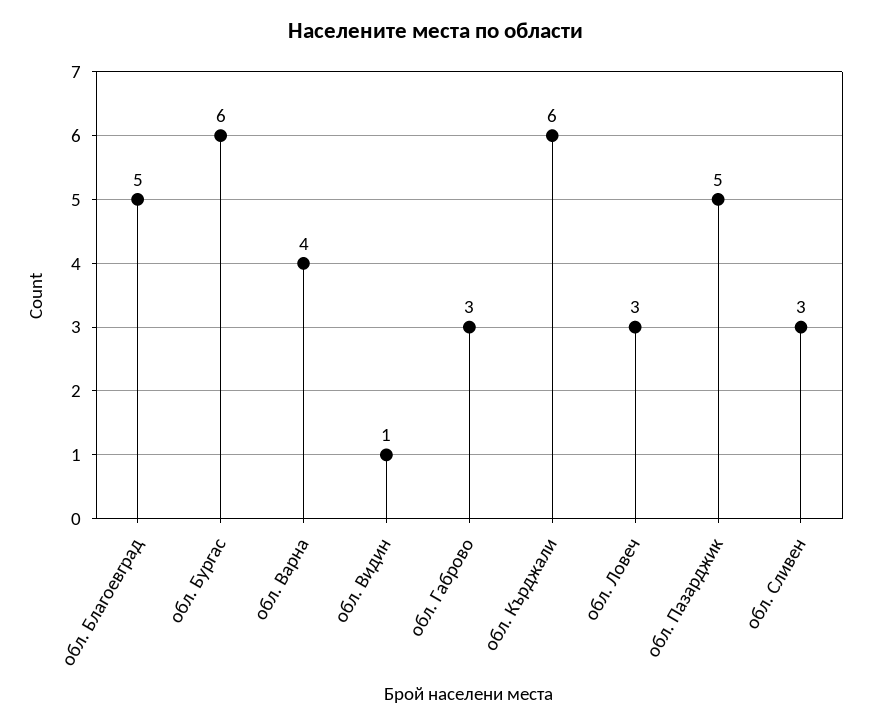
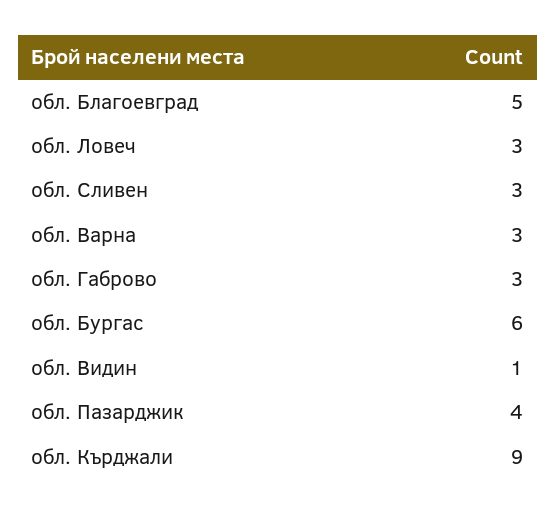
  {
    "обл. Благоевград": 5,
    "обл. Бургас": 6,
-   "обл. Варна": 4,
+   "обл. Варна": 3,
    "обл. Видин": 1,
    "обл. Габрово": 3,
-   "обл. Кърджали": 6,
+   "обл. Кърджали": 9,
    "обл. Ловеч": 3,
-   "обл. Пазарджик": 5,
+   "обл. Пазарджик": 4,
    "обл. Сливен": 3
  }

